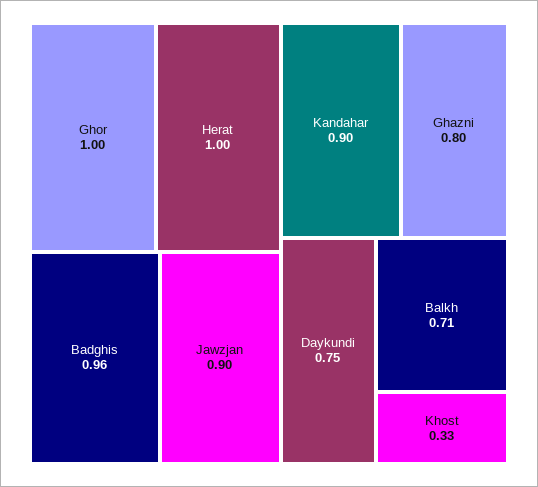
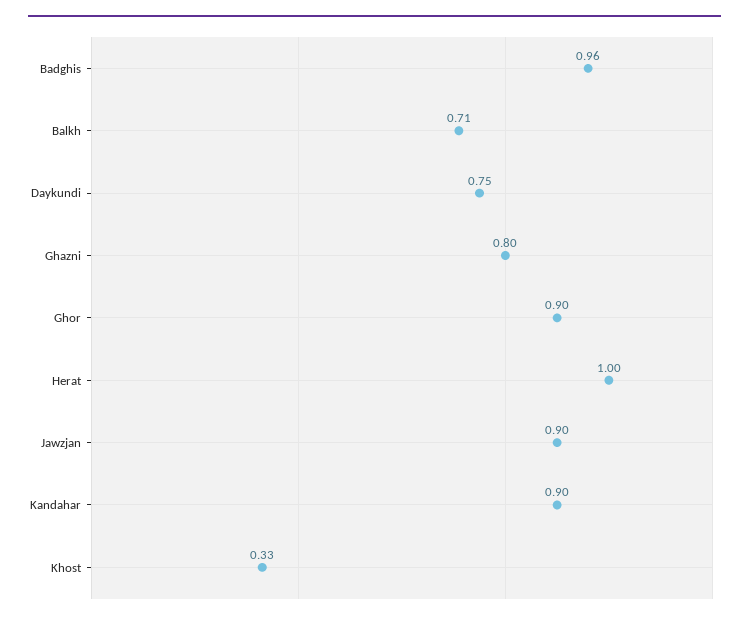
  {
-   "Ghor": 1,
+   "Ghor": 0.9,
    "Herat": 1,
    "Badghis": 0.96,
    "Jawzjan": 0.9,
    "Kandahar": 0.9,
    "Ghazni": 0.8,
    "Daykundi": 0.75,
    "Balkh": 0.71,
    "Khost": 0.33
  }

